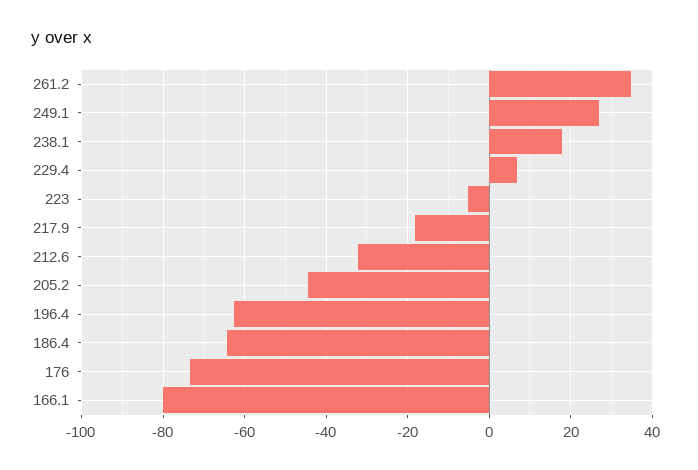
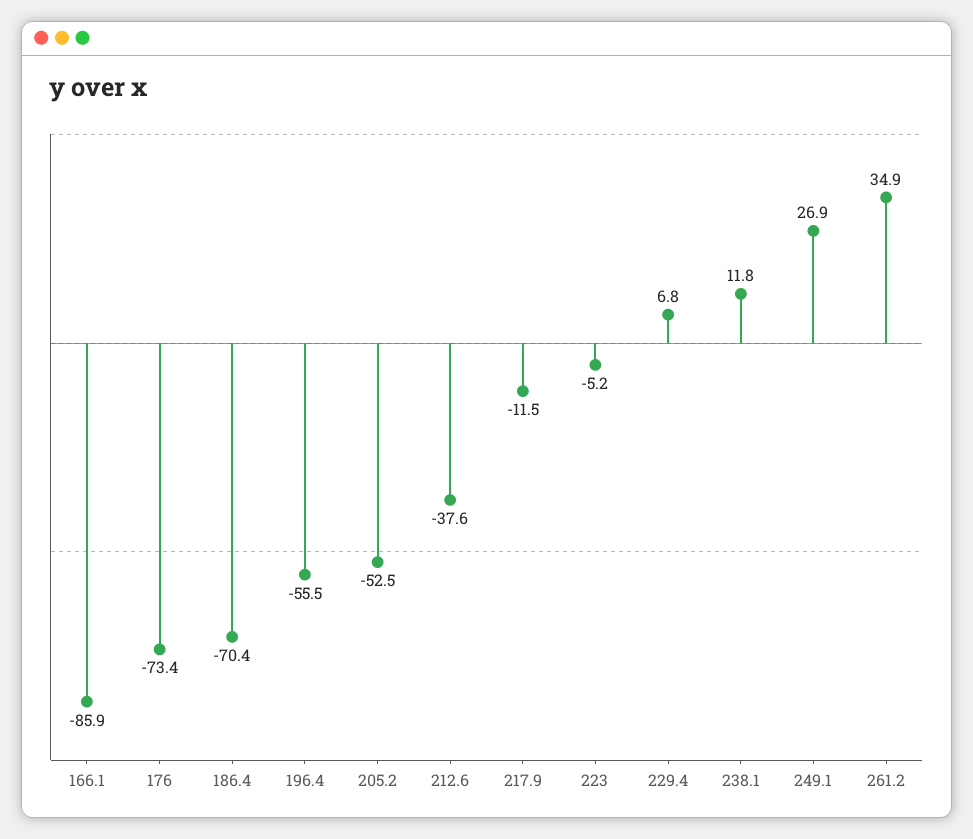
  {
    "261.2": 34.9,
    "249.1": 26.9,
-   "238.1": 18,
+   "238.1": 11.8,
    "229.4": 6.8,
    "223": -5.2,
-   "217.9": -18,
+   "217.9": -11.5,
-   "212.6": -32,
+   "212.6": -37.6,
-   "205.2": -44,
+   "205.2": -52.5,
-   "196.4": -62,
+   "196.4": -55.5,
-   "186.4": -64,
+   "186.4": -70.4,
    "176": -73.4,
-   "166.1": -80
+   "166.1": -85.9
  }

